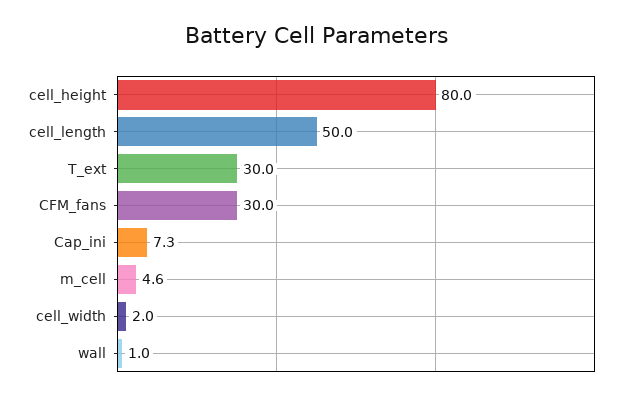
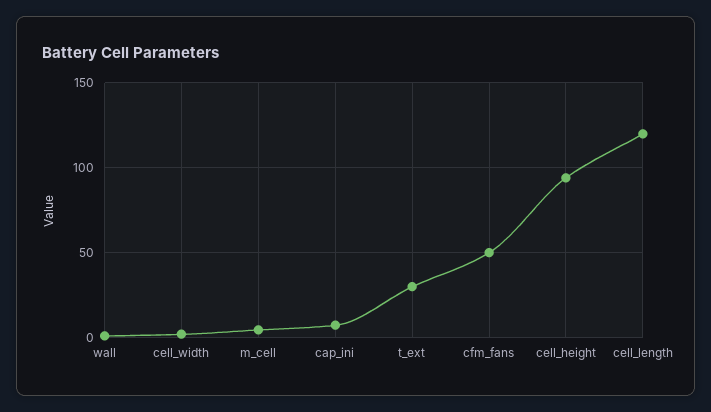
  {
-   "cell_height": 80,
+   "cell_height": 95,
-   "cell_length": 50,
+   "cell_length": 120,
    "T_ext": 30,
-   "CFM_fans": 30,
+   "CFM_fans": 50,
    "Cap_ini": 7.3,
    "m_cell": 4.6,
    "cell_width": 2,
    "wall": 1
  }

